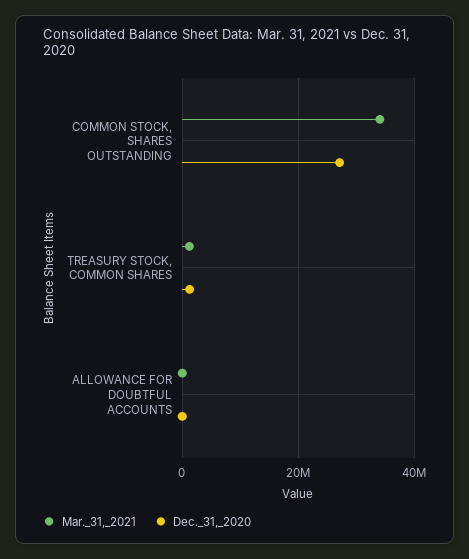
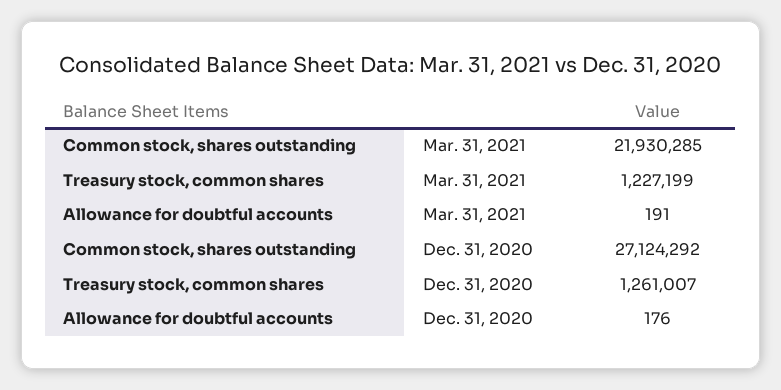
  {
    "Mar._31,_2021": {
-     "COMMON STOCK, SHARES OUTSTANDING": 34000000,
+     "COMMON STOCK, SHARES OUTSTANDING": 21930285,
      "TREASURY STOCK, COMMON SHARES": 1227199,
      "ALLOWANCE FOR DOUBTFUL ACCOUNTS": 191
    },
    "Dec._31,_2020": {
      "COMMON STOCK, SHARES OUTSTANDING": 27124292,
      "TREASURY STOCK, COMMON SHARES": 1261007,
      "ALLOWANCE FOR DOUBTFUL ACCOUNTS": 176
    }
  }

